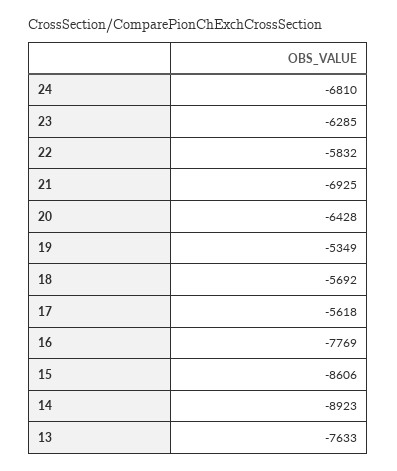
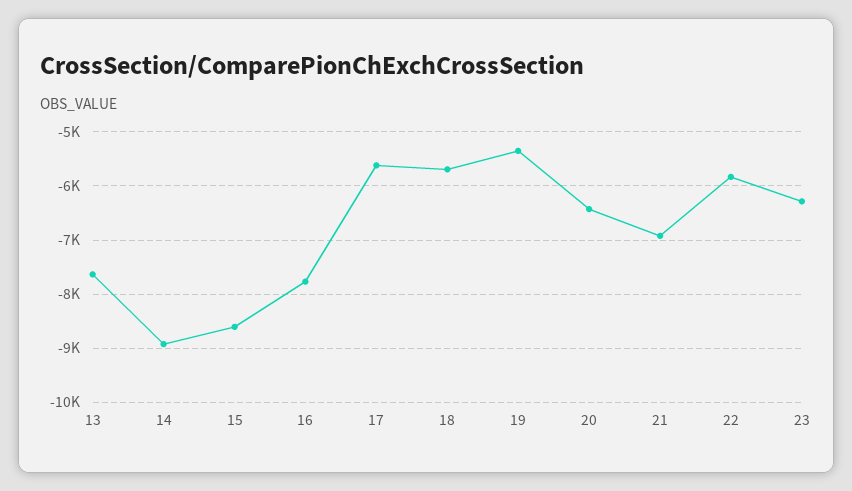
  {
-   "24": -6810,
    "23": -6285,
    "22": -5832,
    "21": -6925,
    "20": -6428,
    "19": -5349,
    "18": -5692,
    "17": -5618,
    "16": -7769,
    "15": -8606,
    "14": -8923,
    "13": -7633
  }

